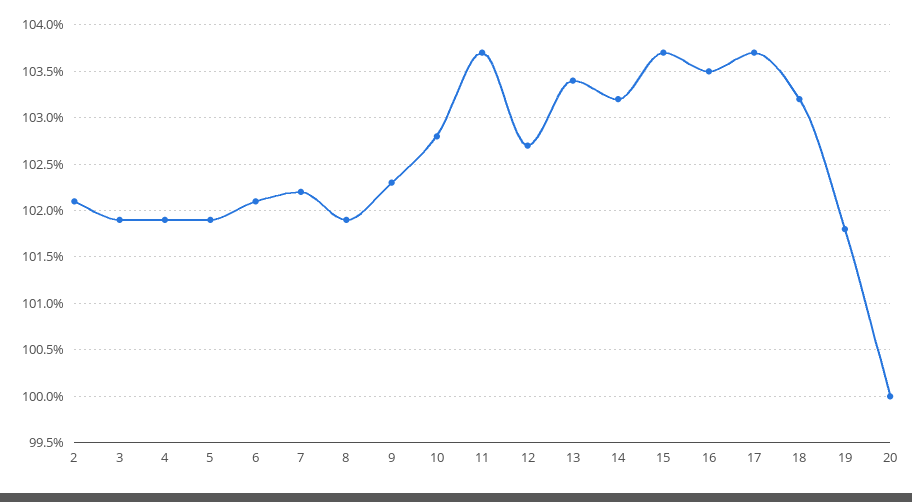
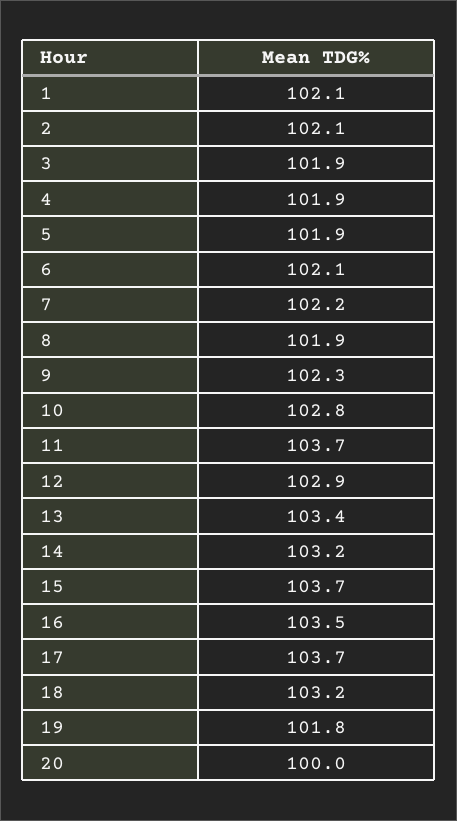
  {
    "2": 102.1,
    "3": 101.9,
    "4": 101.9,
    "5": 101.9,
    "6": 102.1,
    "7": 102.2,
    "8": 101.9,
    "9": 102.3,
    "10": 102.8,
    "11": 103.7,
-   "12": 102.7,
+   "12": 102.9,
    "13": 103.4,
    "14": 103.2,
    "15": 103.7,
    "16": 103.5,
    "17": 103.7,
    "18": 103.2,
    "19": 101.8,
-   "20": 100
+   "20": 100,
+   "1": 102.1
  }

